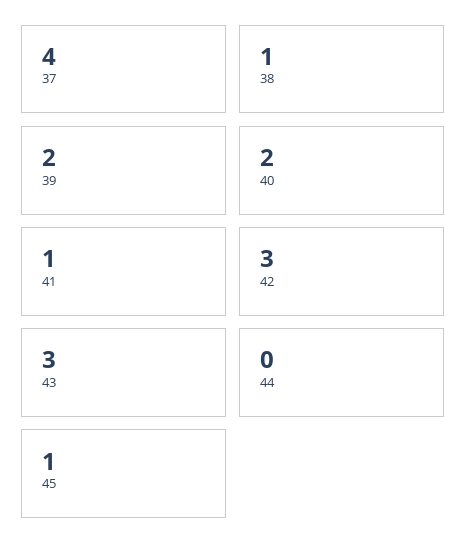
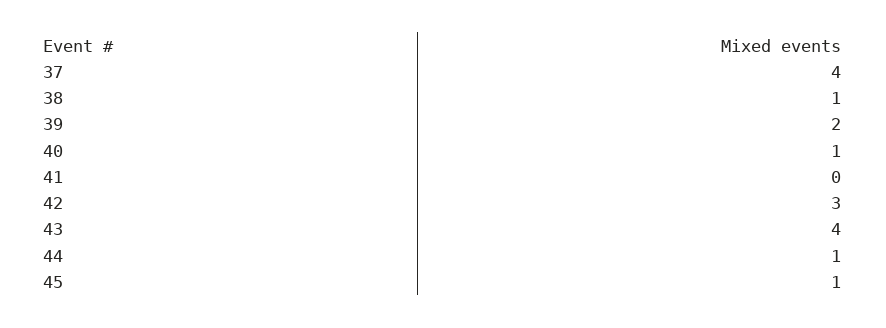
  {
    "37": 4,
    "38": 1,
    "39": 2,
-   "40": 2,
+   "40": 1,
-   "41": 1,
+   "41": 0,
    "42": 3,
-   "43": 3,
+   "43": 4,
-   "44": 0,
+   "44": 1,
    "45": 1
  }

